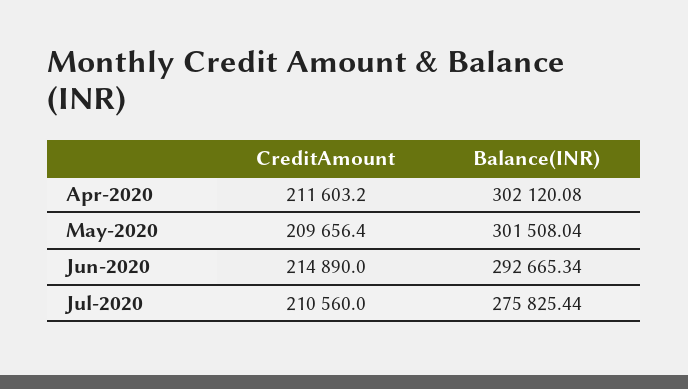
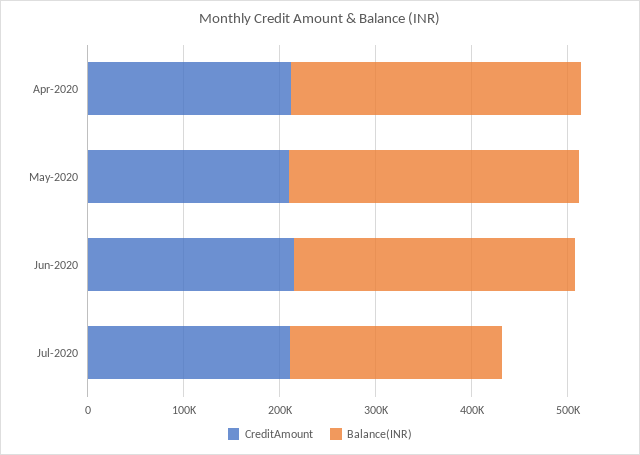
  {
    "CreditAmount": {
      "Apr-2020": 211603.2,
      "May-2020": 209656.4,
      "Jun-2020": 214890,
      "Jul-2020": 210560
    },
    "Balance(INR)": {
      "Apr-2020": 302120.08,
      "May-2020": 301508.04,
      "Jun-2020": 292665.34,
-     "Jul-2020": 275825.44
+     "Jul-2020": 220000
    }
  }

